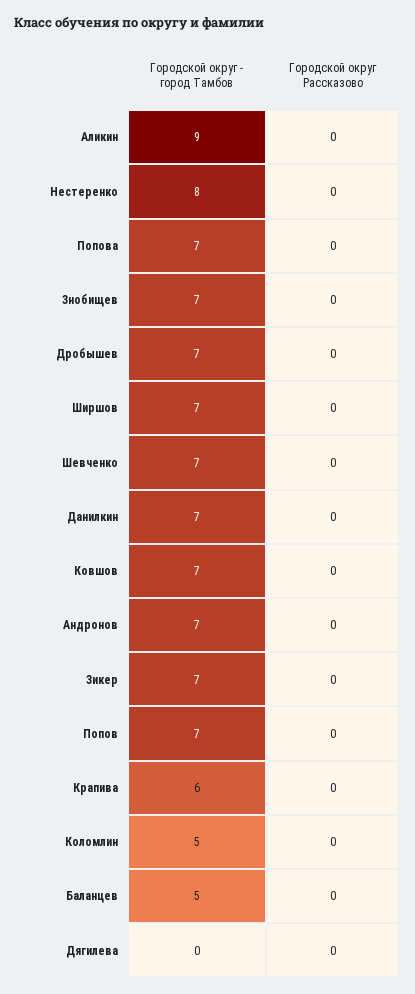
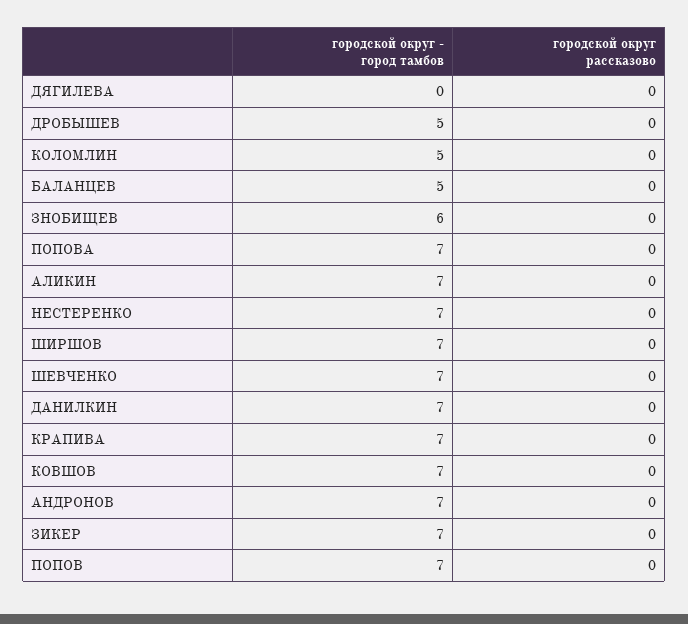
  {
    "Городской округ - город Тамбов": {
-     "Аликин": 9,
+     "Аликин": 7,
-     "Нестеренко": 8,
+     "Нестеренко": 7,
      "Попова": 7,
-     "Знобищев": 7,
+     "Знобищев": 6,
-     "Дробышев": 7,
+     "Дробышев": 5,
      "Ширшов": 7,
      "Шевченко": 7,
      "Данилкин": 7,
      "Ковшов": 7,
      "Андронов": 7,
      "Зикер": 7,
      "Попов": 7,
-     "Крапива": 6,
+     "Крапива": 7,
      "Коломлин": 5,
      "Баланцев": 5,
      "Дягилева": 0
    },
    "Городской округ Рассказово": {
      "Аликин": 0,
      "Нестеренко": 0,
      "Попова": 0,
      "Знобищев": 0,
      "Дробышев": 0,
      "Ширшов": 0,
      "Шевченко": 0,
      "Данилкин": 0,
      "Ковшов": 0,
      "Андронов": 0,
      "Зикер": 0,
      "Попов": 0,
      "Крапива": 0,
      "Коломлин": 0,
      "Баланцев": 0,
      "Дягилева": 0
    }
  }

